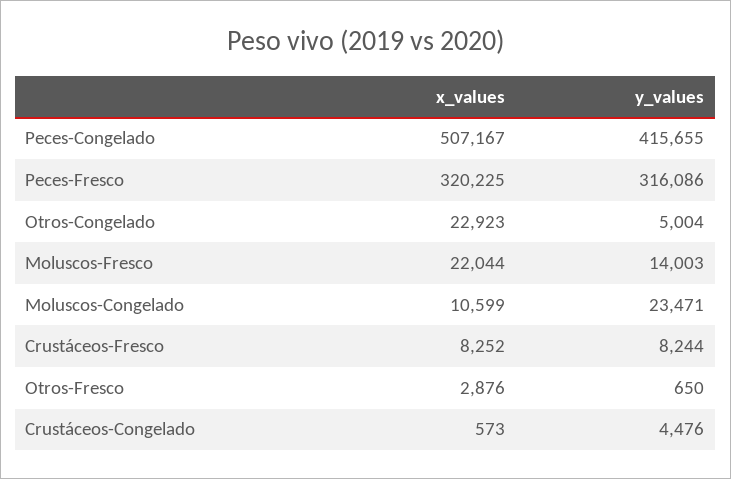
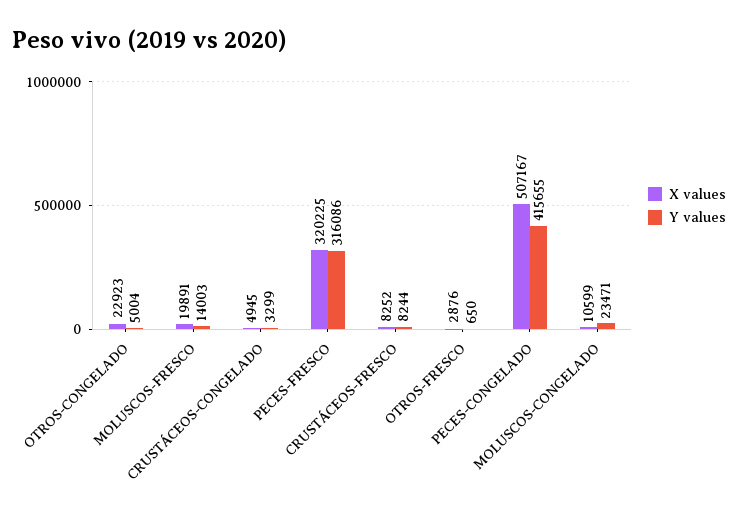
  {
    "x_values": {
      "Peces-Congelado": 507167,
      "Peces-Fresco": 320225,
      "Otros-Congelado": 22923,
-     "Moluscos-Fresco": 22044,
+     "Moluscos-Fresco": 19891,
      "Moluscos-Congelado": 10599,
      "Crustáceos-Fresco": 8252,
      "Otros-Fresco": 2876,
-     "Crustáceos-Congelado": 573
+     "Crustáceos-Congelado": 4945
    },
    "y_values": {
      "Peces-Congelado": 415655,
      "Peces-Fresco": 316086,
      "Otros-Congelado": 5004,
      "Moluscos-Fresco": 14003,
      "Moluscos-Congelado": 23471,
      "Crustáceos-Fresco": 8244,
      "Otros-Fresco": 650,
-     "Crustáceos-Congelado": 4476
+     "Crustáceos-Congelado": 3299
    }
  }

